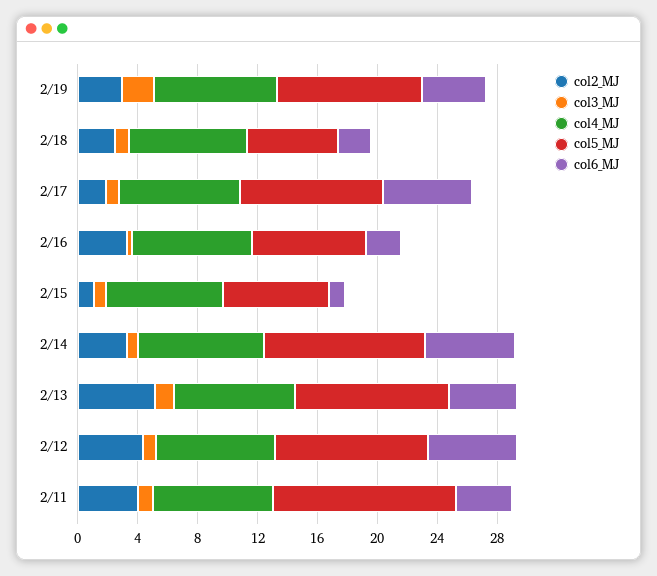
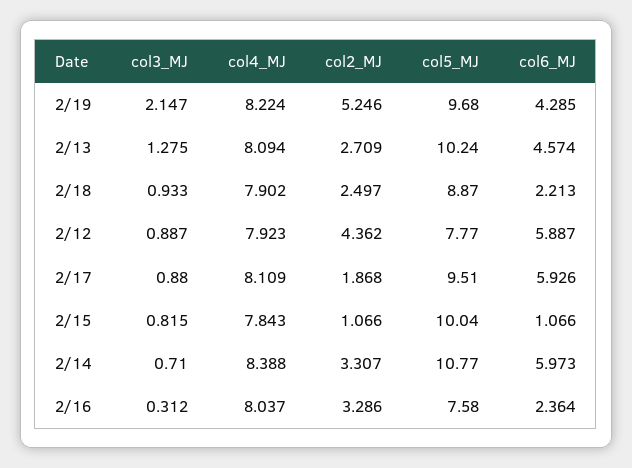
  {
    "col2_MJ": {
-     "2/19": 3,
+     "2/19": 5.246,
      "2/18": 2.497,
      "2/17": 1.868,
      "2/16": 3.286,
      "2/15": 1.066,
      "2/14": 3.307,
-     "2/13": 5,
+     "2/13": 2.709,
-     "2/12": 4.362,
+     "2/12": 4.362
-     "2/11": 4
    },
    "col3_MJ": {
      "2/19": 2.147,
      "2/18": 0.933,
      "2/17": 0.88,
      "2/16": 0.312,
      "2/15": 0.815,
      "2/14": 0.71,
      "2/13": 1.275,
-     "2/12": 0.887,
+     "2/12": 0.887
-     "2/11": 1
    },
    "col4_MJ": {
      "2/19": 8.224,
      "2/18": 7.902,
      "2/17": 8.109,
      "2/16": 8.037,
      "2/15": 7.843,
      "2/14": 8.388,
      "2/13": 8.094,
-     "2/12": 7.923,
+     "2/12": 7.923
-     "2/11": 8
    },
    "col5_MJ": {
      "2/19": 9.68,
-     "2/18": 6,
+     "2/18": 8.87,
      "2/17": 9.51,
      "2/16": 7.58,
-     "2/15": 7,
+     "2/15": 10.04,
      "2/14": 10.77,
      "2/13": 10.24,
-     "2/12": 10,
+     "2/12": 7.77
-     "2/11": 12
    },
    "col6_MJ": {
      "2/19": 4.285,
      "2/18": 2.213,
      "2/17": 5.926,
      "2/16": 2.364,
      "2/15": 1.066,
      "2/14": 5.973,
      "2/13": 4.574,
-     "2/12": 5.887,
+     "2/12": 5.887
-     "2/11": 4
    }
  }

